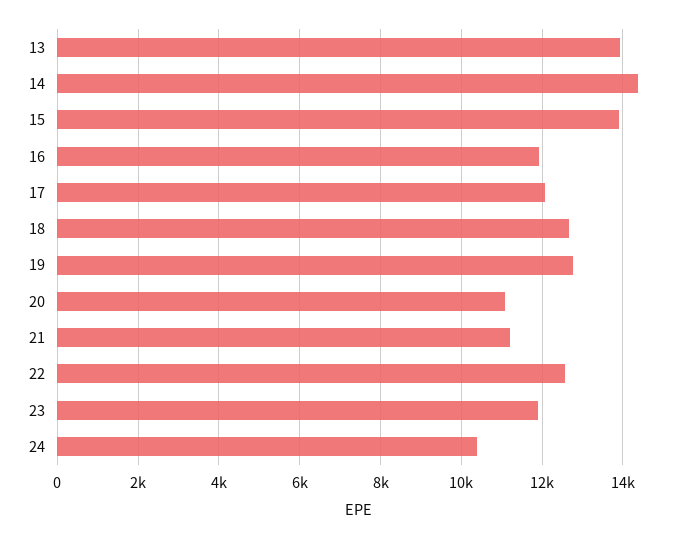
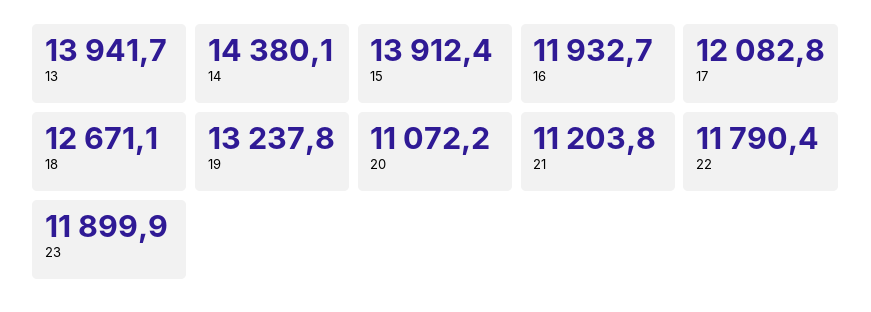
  {
    "13": 13941.7,
    "14": 14380.1,
    "15": 13912.4,
    "16": 11932.7,
    "17": 12082.8,
    "18": 12671.1,
-   "19": 12800,
+   "19": 13237.8,
    "20": 11072.2,
    "21": 11203.8,
-   "22": 12600,
+   "22": 11790.4,
-   "23": 11899.9,
+   "23": 11899.9
-   "24": 10400
  }

